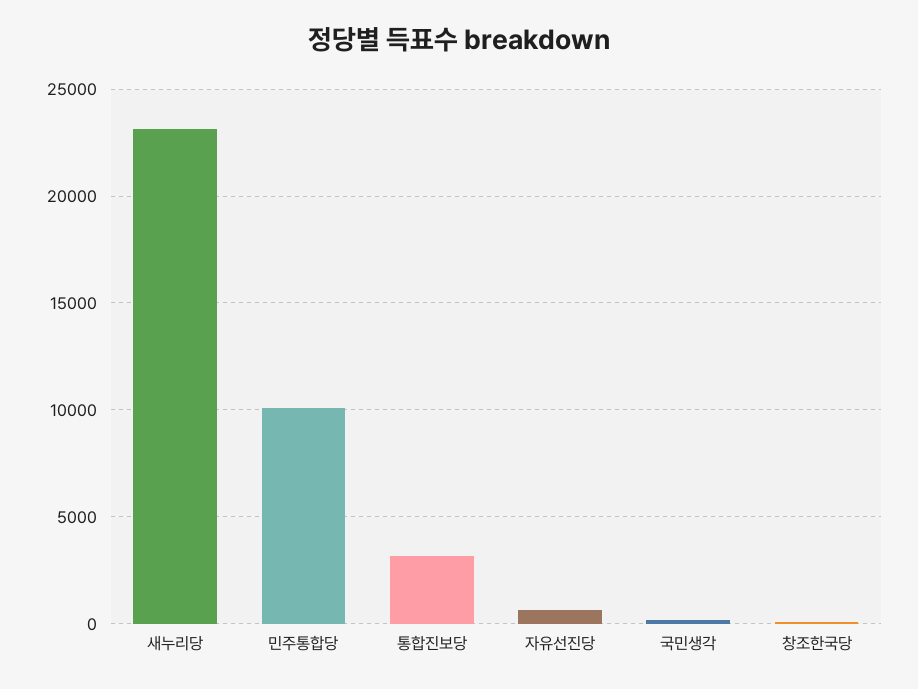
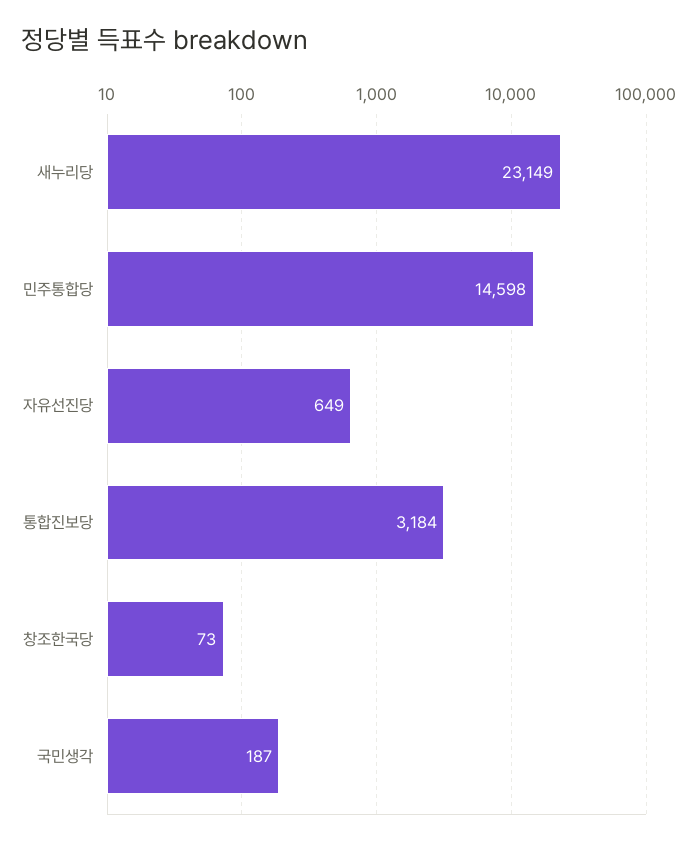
  {
    "새누리당": 23149,
-   "민주통합당": 10000,
+   "민주통합당": 14598,
    "통합진보당": 3184,
    "자유선진당": 649,
    "국민생각": 187,
    "창조한국당": 73
  }

